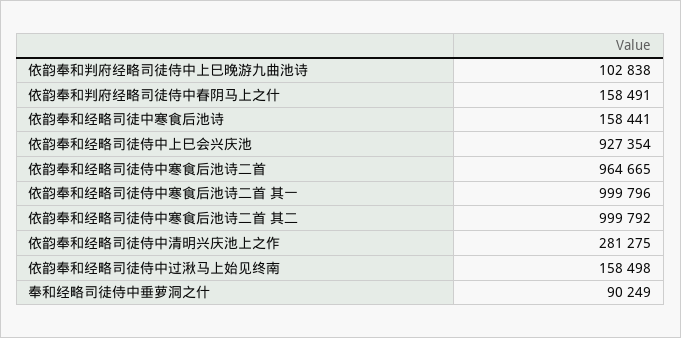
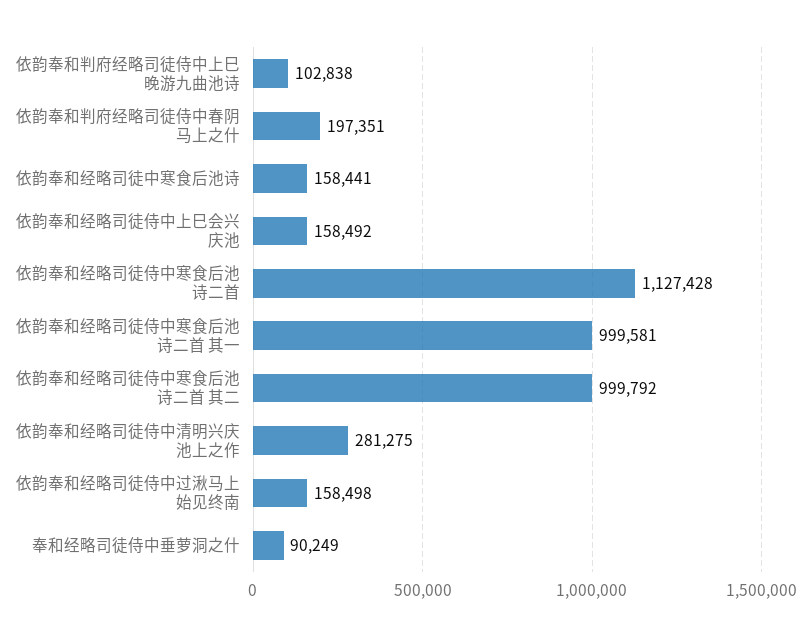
  {
    "依韵奉和判府经略司徒侍中上巳晚游九曲池诗": 102838,
-   "依韵奉和判府经略司徒侍中春阴马上之什": 158491,
+   "依韵奉和判府经略司徒侍中春阴马上之什": 197351,
    "依韵奉和经略司徒中寒食后池诗": 158441,
-   "依韵奉和经略司徒侍中上巳会兴庆池": 927354,
+   "依韵奉和经略司徒侍中上巳会兴庆池": 158492,
-   "依韵奉和经略司徒侍中寒食后池诗二首": 964665,
+   "依韵奉和经略司徒侍中寒食后池诗二首": 1127428,
-   "依韵奉和经略司徒侍中寒食后池诗二首 其一": 999796,
+   "依韵奉和经略司徒侍中寒食后池诗二首 其一": 999581,
    "依韵奉和经略司徒侍中寒食后池诗二首 其二": 999792,
    "依韵奉和经略司徒侍中清明兴庆池上之作": 281275,
    "依韵奉和经略司徒侍中过湫马上始见终南": 158498,
    "奉和经略司徒侍中垂萝洞之什": 90249
  }

